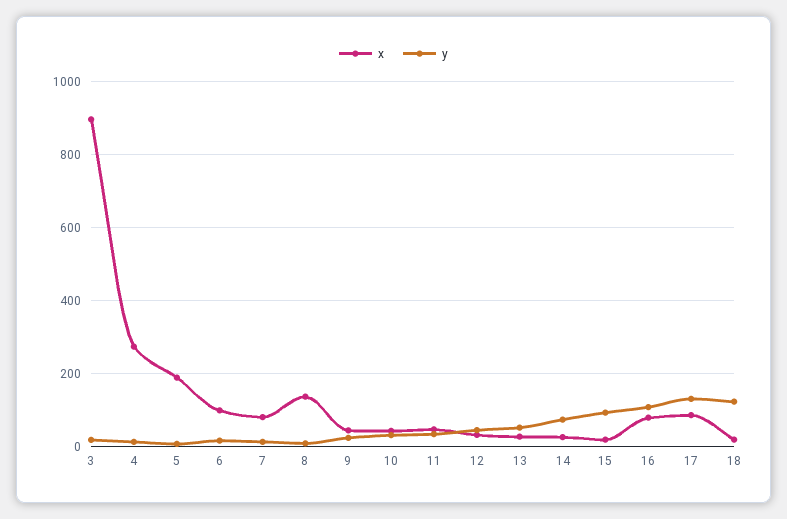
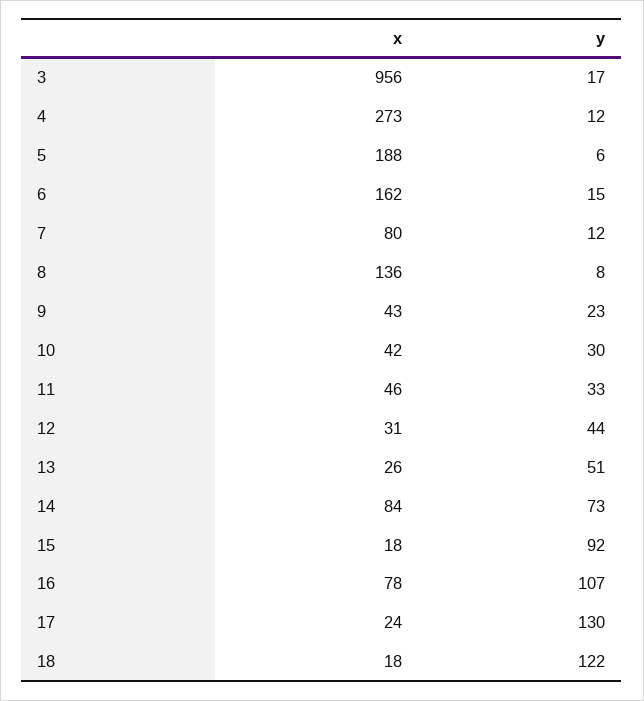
  {
    "x": {
-     "3": 900,
+     "3": 956,
      "4": 273,
      "5": 188,
-     "6": 100,
+     "6": 162,
      "7": 80,
      "8": 136,
      "9": 43,
      "10": 42,
      "11": 46,
      "12": 31,
      "13": 26,
-     "14": 20,
+     "14": 84,
      "15": 18,
      "16": 78,
-     "17": 80,
+     "17": 24,
      "18": 18
    },
    "y": {
      "3": 17,
      "4": 12,
      "5": 6,
      "6": 15,
      "7": 12,
      "8": 8,
      "9": 23,
      "10": 30,
      "11": 33,
      "12": 44,
      "13": 51,
      "14": 73,
      "15": 92,
      "16": 107,
      "17": 130,
      "18": 122
    }
  }

